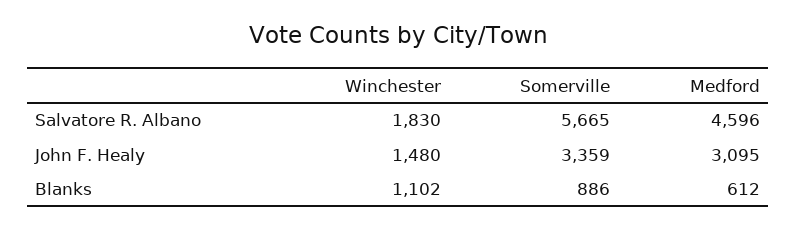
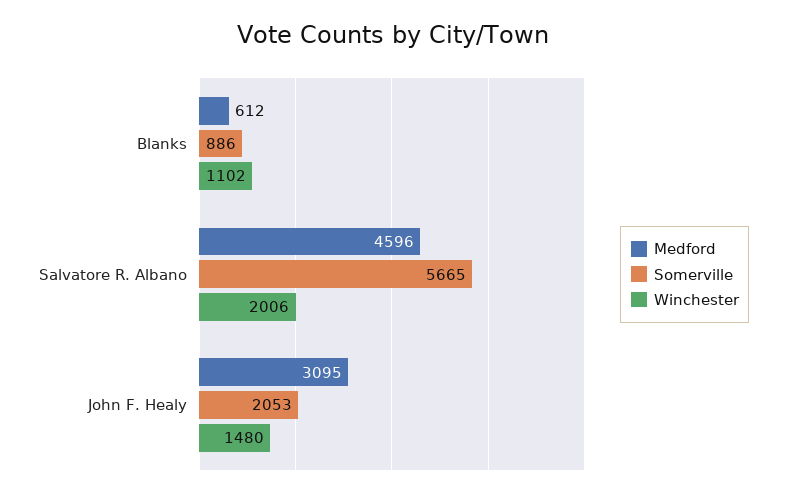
  {
    "Winchester": {
-     "Salvatore R. Albano": 1830,
+     "Salvatore R. Albano": 2006,
      "John F. Healy": 1480,
      "Blanks": 1102
    },
    "Somerville": {
      "Salvatore R. Albano": 5665,
-     "John F. Healy": 3359,
+     "John F. Healy": 2053,
      "Blanks": 886
    },
    "Medford": {
      "Salvatore R. Albano": 4596,
      "John F. Healy": 3095,
      "Blanks": 612
    }
  }

